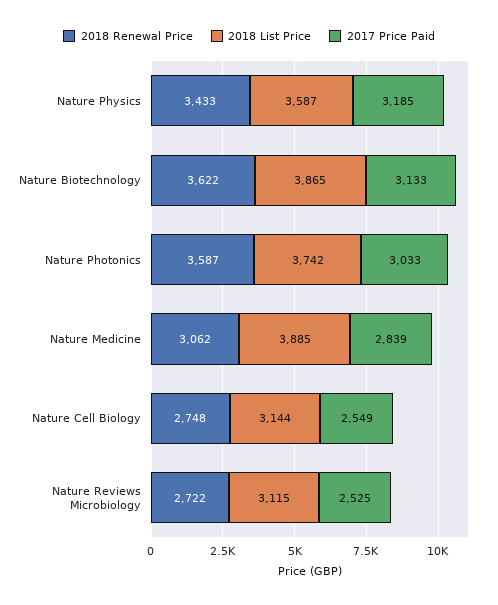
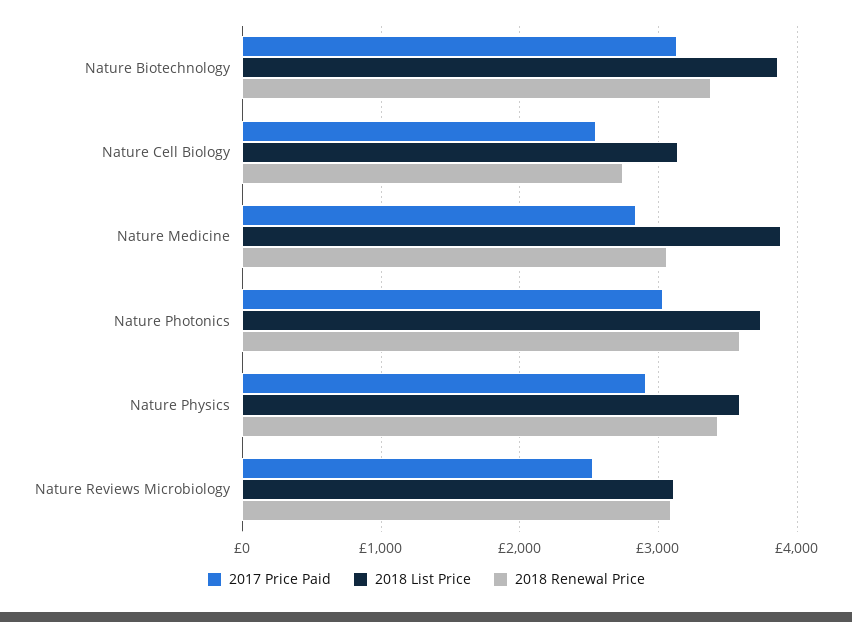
  {
    "2018 Renewal Price": {
      "Nature Physics": 3433,
-     "Nature Biotechnology": 3622,
+     "Nature Biotechnology": 3400,
      "Nature Photonics": 3587,
      "Nature Medicine": 3062,
      "Nature Cell Biology": 2748,
-     "Nature Reviews Microbiology": 2722
+     "Nature Reviews Microbiology": 3100
    },
    "2018 List Price": {
      "Nature Physics": 3587,
      "Nature Biotechnology": 3865,
      "Nature Photonics": 3742,
      "Nature Medicine": 3885,
      "Nature Cell Biology": 3144,
      "Nature Reviews Microbiology": 3115
    },
    "2017 Price Paid": {
-     "Nature Physics": 3185,
+     "Nature Physics": 2900,
      "Nature Biotechnology": 3133,
      "Nature Photonics": 3033,
      "Nature Medicine": 2839,
      "Nature Cell Biology": 2549,
      "Nature Reviews Microbiology": 2525
    }
  }

